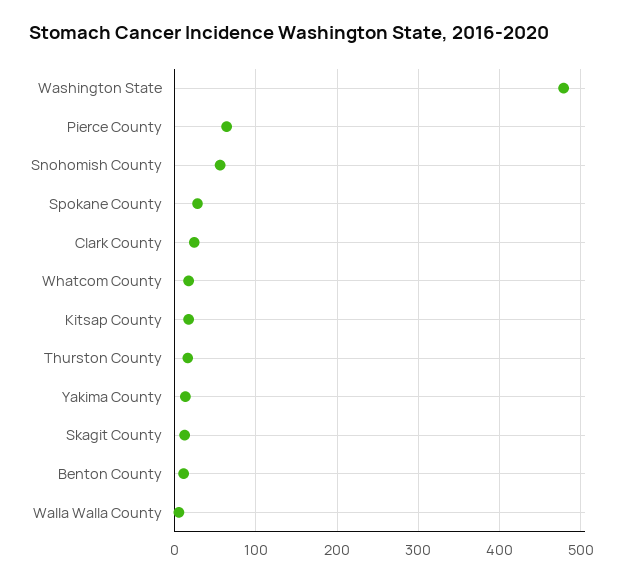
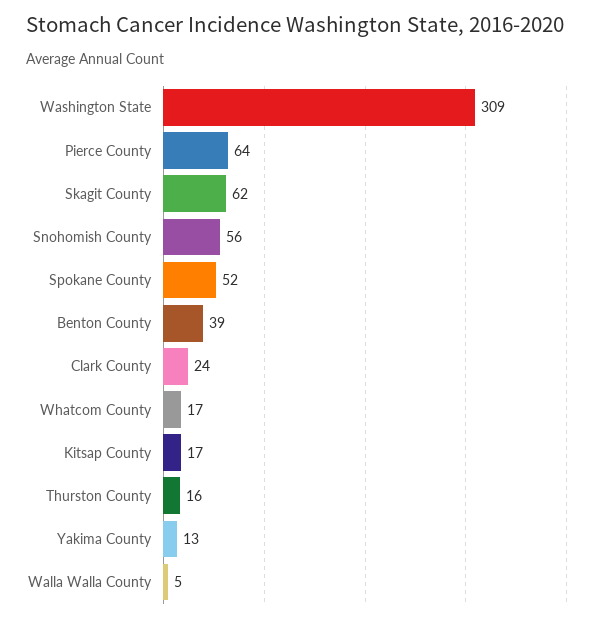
  {
-   "Washington State": 480,
+   "Washington State": 309,
    "Pierce County": 64,
    "Snohomish County": 56,
-   "Spokane County": 30,
+   "Spokane County": 52,
    "Clark County": 24,
    "Whatcom County": 17,
    "Kitsap County": 17,
    "Thurston County": 16,
    "Yakima County": 13,
-   "Skagit County": 10,
+   "Skagit County": 62,
-   "Benton County": 10,
+   "Benton County": 39,
    "Walla Walla County": 5
  }

